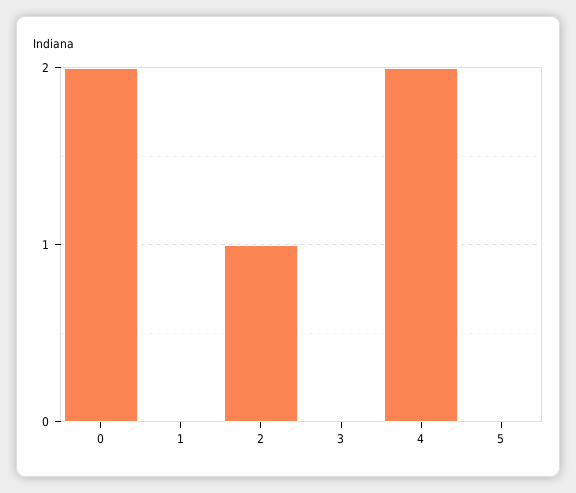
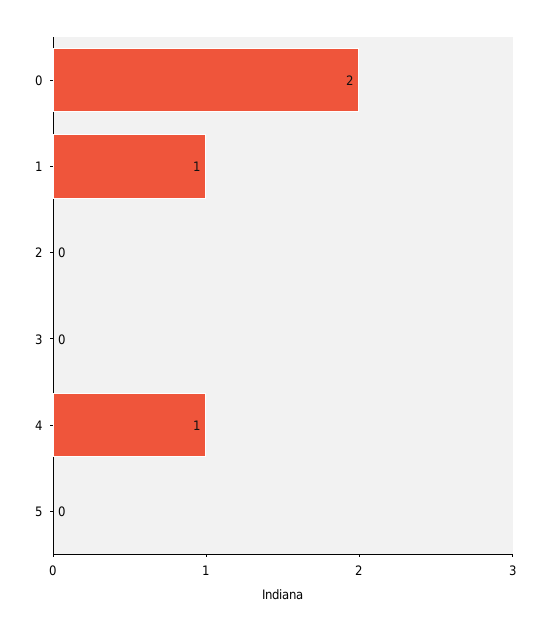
  {
    "0": 2,
-   "1": 0,
+   "1": 1,
-   "2": 1,
+   "2": 0,
    "3": 0,
-   "4": 2,
+   "4": 1,
    "5": 0
  }

